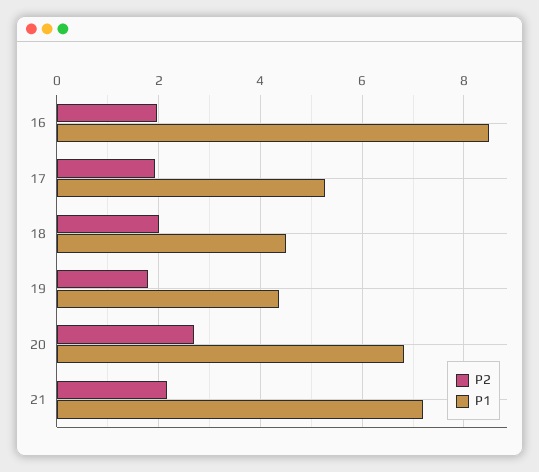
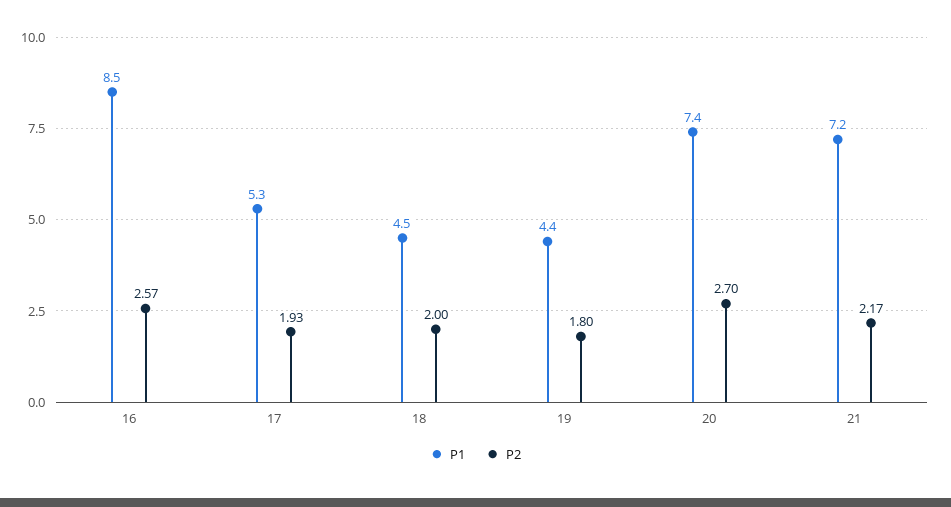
  {
    "P2": {
-     "16": 2,
+     "16": 2.57,
      "17": 1.93,
      "18": 2,
      "19": 1.8,
      "20": 2.7,
      "21": 2.17
    },
    "P1": {
      "16": 8.5,
      "17": 5.3,
      "18": 4.5,
      "19": 4.4,
-     "20": 6.8,
+     "20": 7.4,
      "21": 7.2
    }
  }

